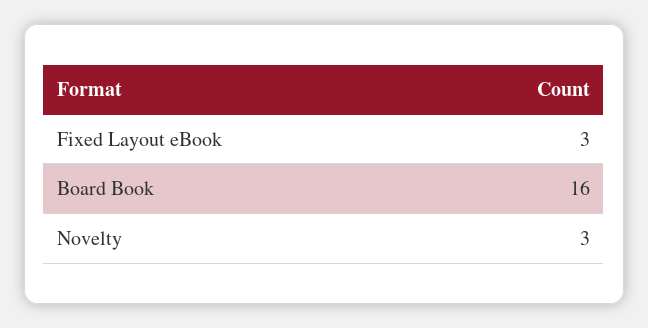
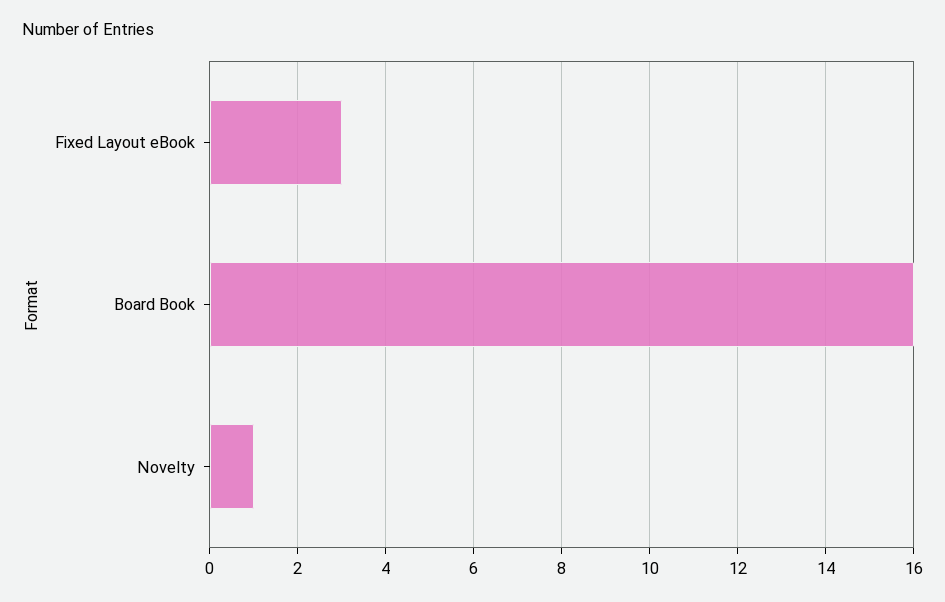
  {
    "Fixed Layout eBook": 3,
    "Board Book": 16,
-   "Novelty": 3
+   "Novelty": 1
  }

